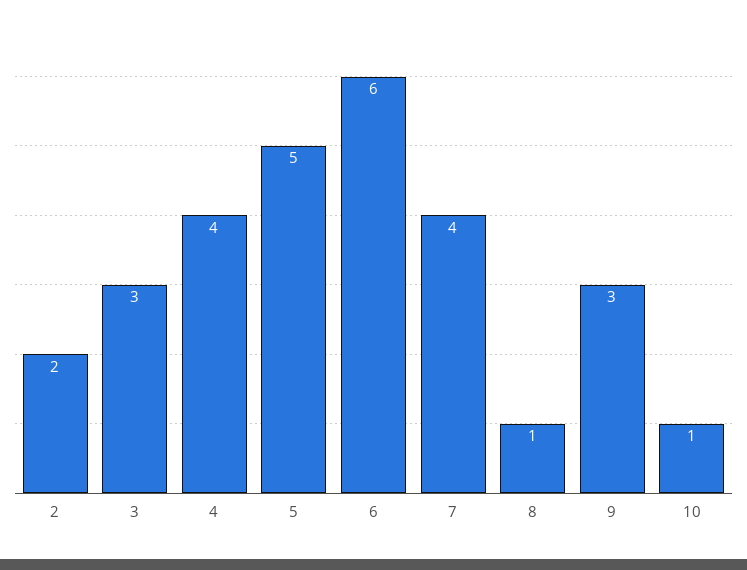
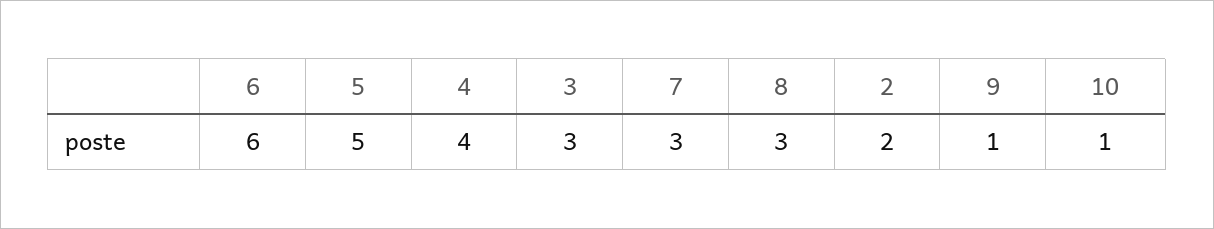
  {
    "2": 2,
    "3": 3,
    "4": 4,
    "5": 5,
    "6": 6,
-   "7": 4,
+   "7": 3,
-   "8": 1,
+   "8": 3,
-   "9": 3,
+   "9": 1,
    "10": 1
  }

